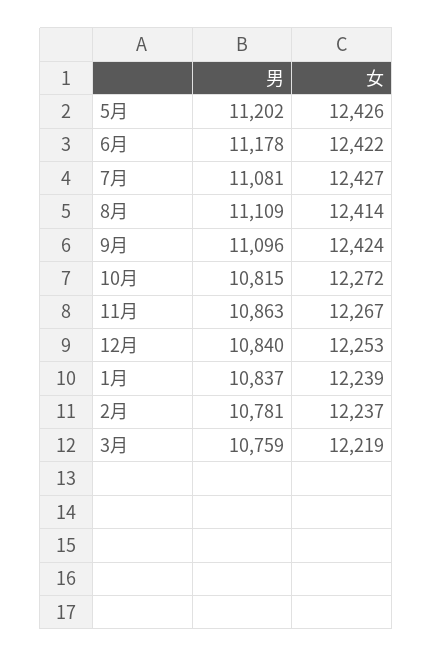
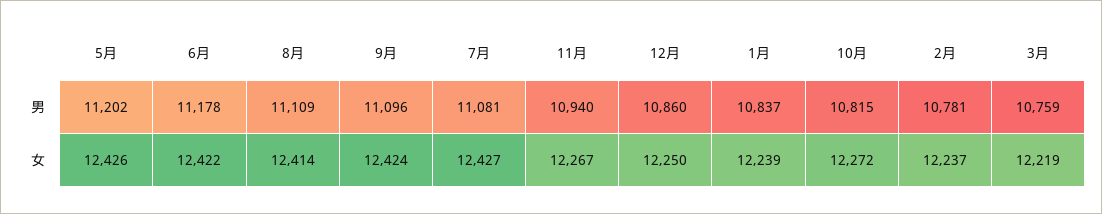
  {
    "男": {
      "5月": 11202,
      "6月": 11178,
      "7月": 11081,
      "8月": 11109,
      "9月": 11096,
      "10月": 10815,
-     "11月": 10863,
+     "11月": 10940,
-     "12月": 10840,
+     "12月": 10860,
      "1月": 10837,
      "2月": 10781,
      "3月": 10759
    },
    "女": {
      "5月": 12426,
      "6月": 12422,
      "7月": 12427,
      "8月": 12414,
      "9月": 12424,
      "10月": 12272,
      "11月": 12267,
-     "12月": 12253,
+     "12月": 12250,
      "1月": 12239,
      "2月": 12237,
      "3月": 12219
    }
  }

